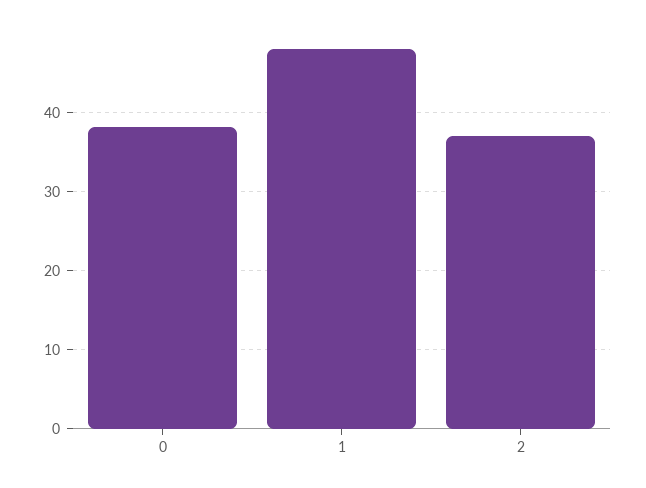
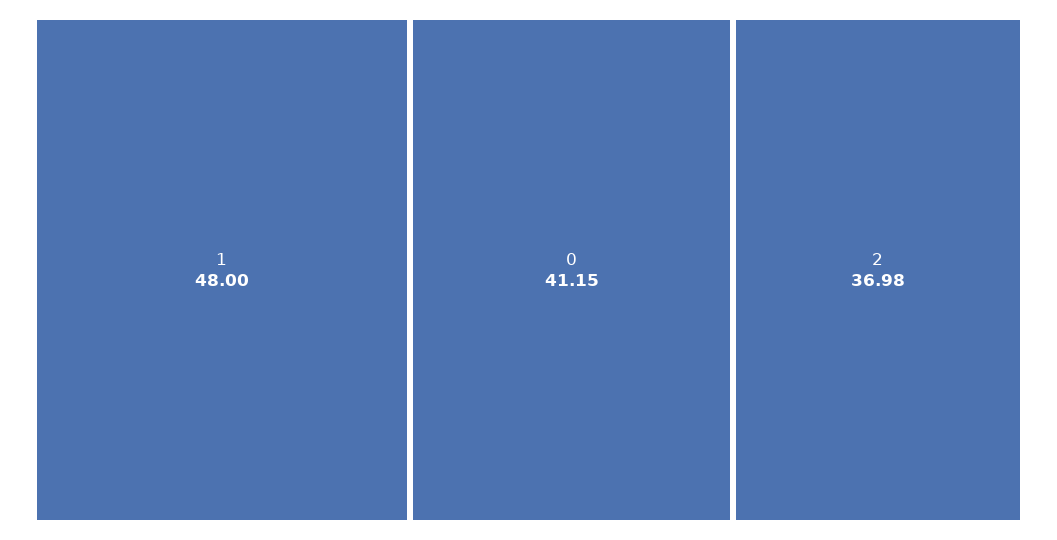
  {
-   "0": 38,
+   "0": 41.15,
    "1": 48,
    "2": 36.98
  }

